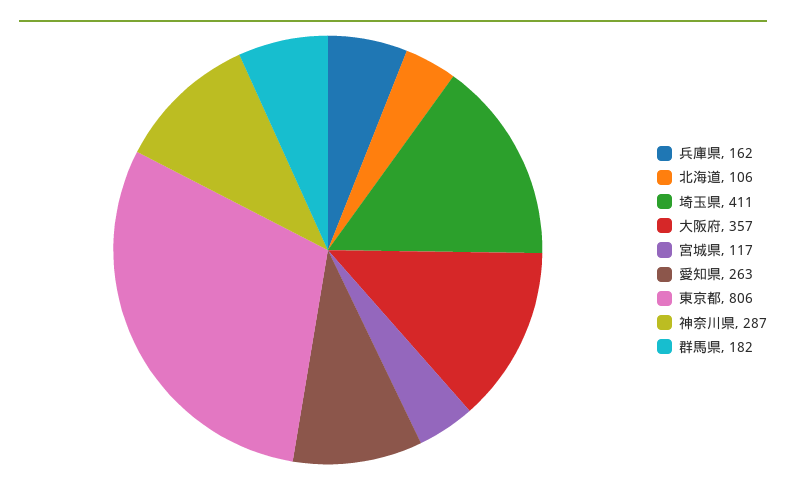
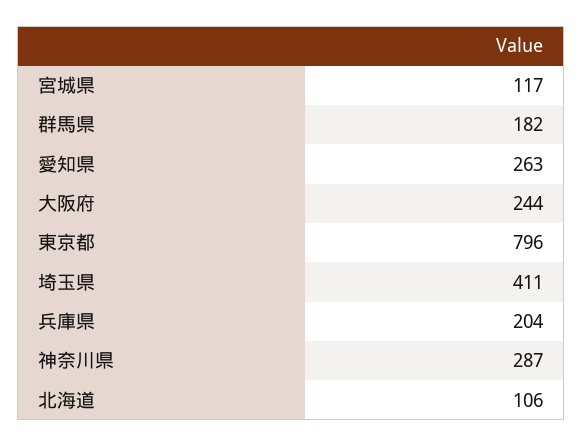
  {
-   "兵庫県": 162,
+   "兵庫県": 204,
    "北海道": 106,
    "埼玉県": 411,
-   "大阪府": 357,
+   "大阪府": 244,
    "宮城県": 117,
    "愛知県": 263,
-   "東京都": 806,
+   "東京都": 796,
    "神奈川県": 287,
    "群馬県": 182
  }

